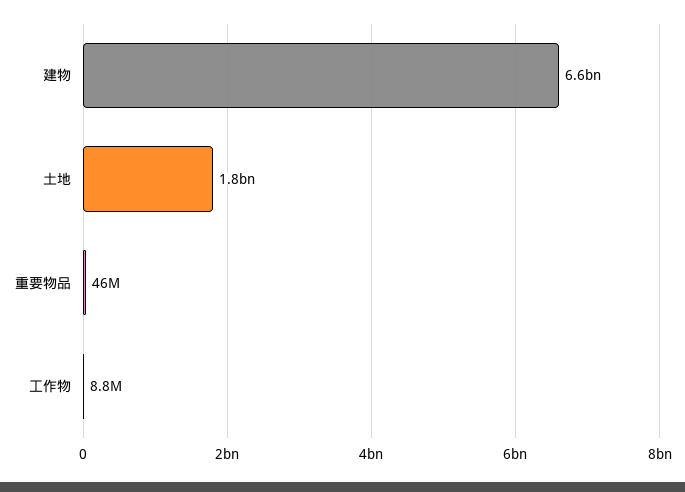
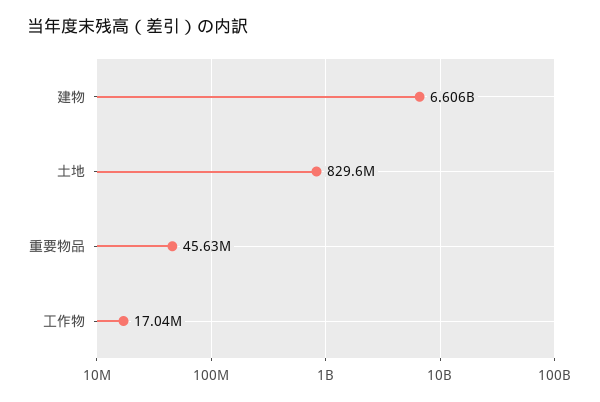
  {
    "建物": 6606000000,
-   "土地": 1800000000,
+   "土地": 829600000,
    "重要物品": 45630000,
-   "工作物": 8800000
+   "工作物": 17040000
  }

